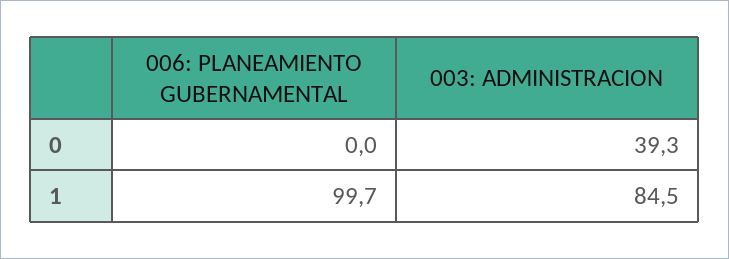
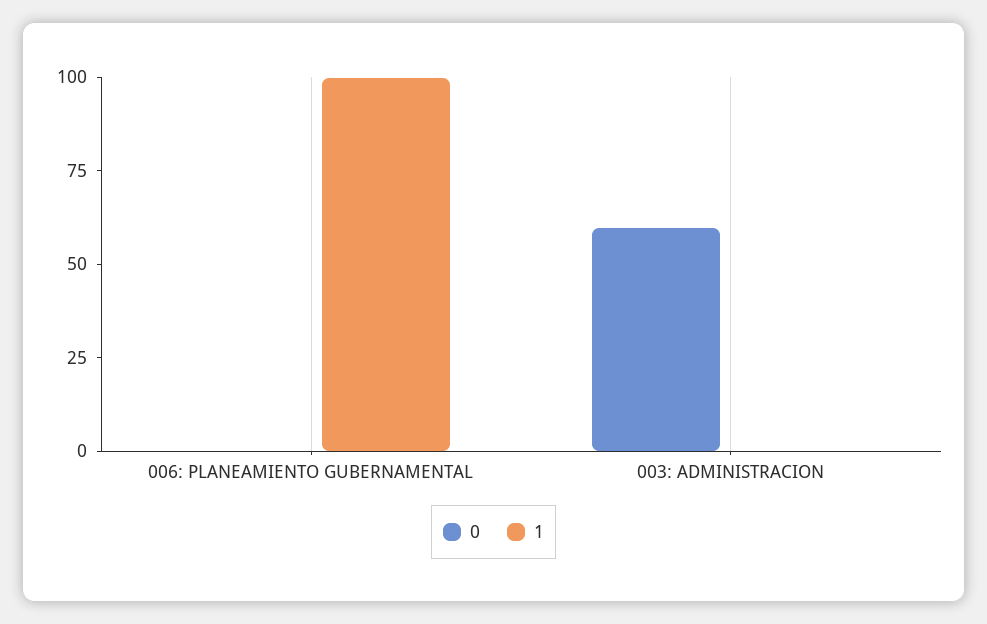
  {
    "0": {
      "006: PLANEAMIENTO GUBERNAMENTAL": 0,
-     "003: ADMINISTRACION": 39.3
+     "003: ADMINISTRACION": 60
    },
    "1": {
      "006: PLANEAMIENTO GUBERNAMENTAL": 99.7,
-     "003: ADMINISTRACION": 84.5
+     "003: ADMINISTRACION": 0
    }
  }

